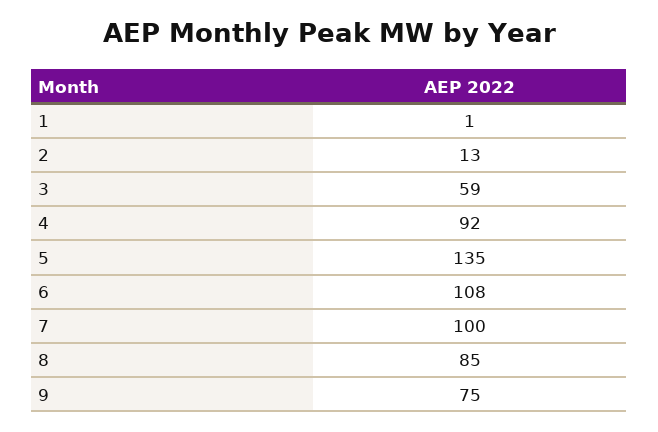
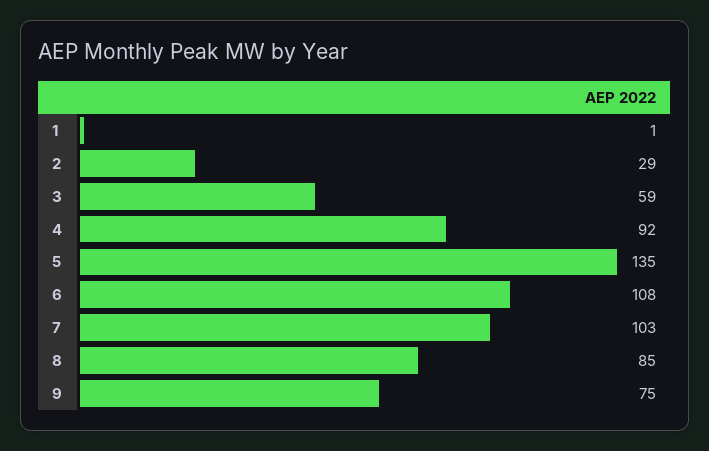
  {
    "1": 1,
-   "2": 13,
+   "2": 29,
    "3": 59,
    "4": 92,
    "5": 135,
    "6": 108,
-   "7": 100,
+   "7": 103,
    "8": 85,
    "9": 75
  }

